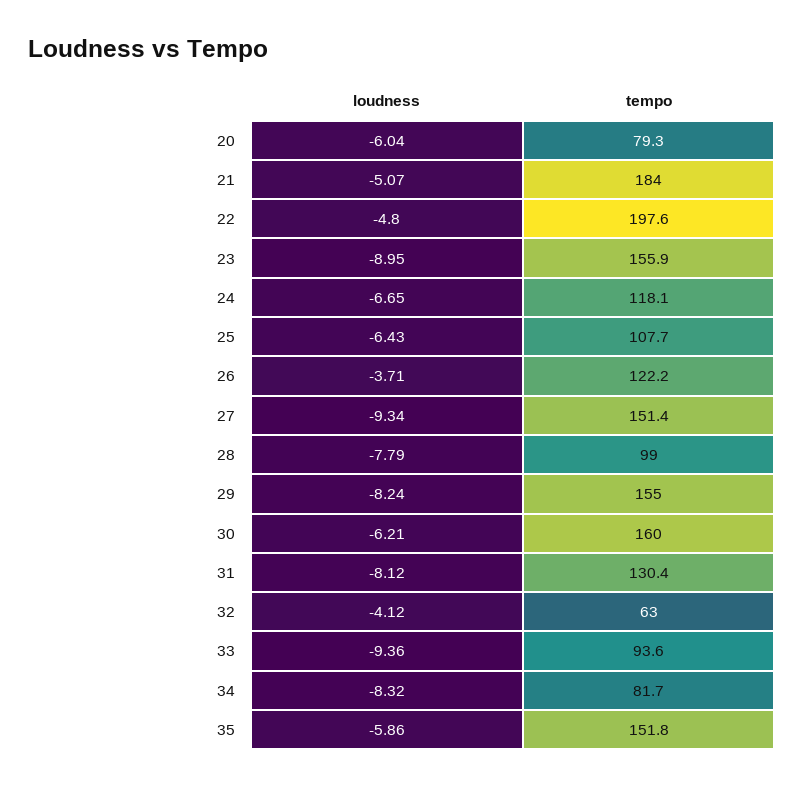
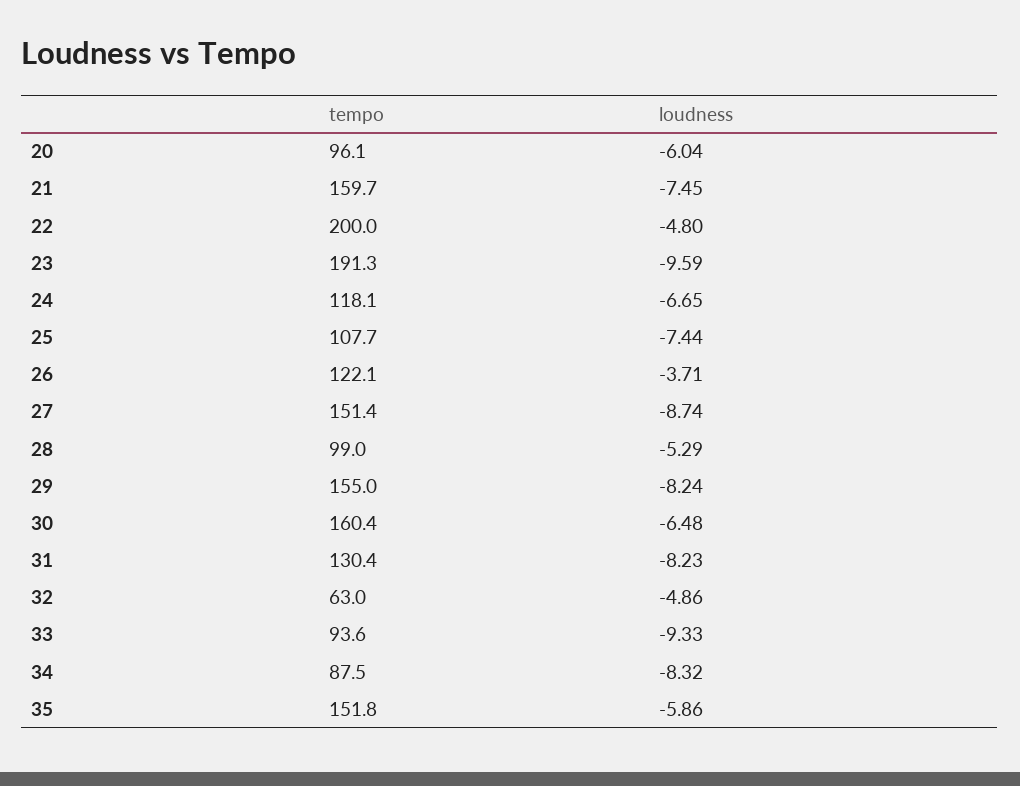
  {
    "loudness": {
      "20": -6.04,
-     "21": -5.07,
+     "21": -7.45,
      "22": -4.8,
-     "23": -8.95,
+     "23": -9.59,
      "24": -6.65,
-     "25": -6.43,
+     "25": -7.44,
      "26": -3.71,
-     "27": -9.34,
+     "27": -8.74,
-     "28": -7.79,
+     "28": -5.29,
      "29": -8.24,
-     "30": -6.21,
+     "30": -6.48,
-     "31": -8.12,
+     "31": -8.23,
-     "32": -4.12,
+     "32": -4.86,
-     "33": -9.36,
+     "33": -9.33,
      "34": -8.32,
      "35": -5.86
    },
    "tempo": {
-     "20": 79.3,
+     "20": 96.1,
-     "21": 184,
+     "21": 159.7,
-     "22": 197.6,
+     "22": 200,
-     "23": 155.9,
+     "23": 191.3,
      "24": 118.1,
      "25": 107.7,
-     "26": 122.2,
+     "26": 122.1,
      "27": 151.4,
      "28": 99,
      "29": 155,
-     "30": 160,
+     "30": 160.4,
      "31": 130.4,
      "32": 63,
      "33": 93.6,
-     "34": 81.7,
+     "34": 87.5,
      "35": 151.8
    }
  }

